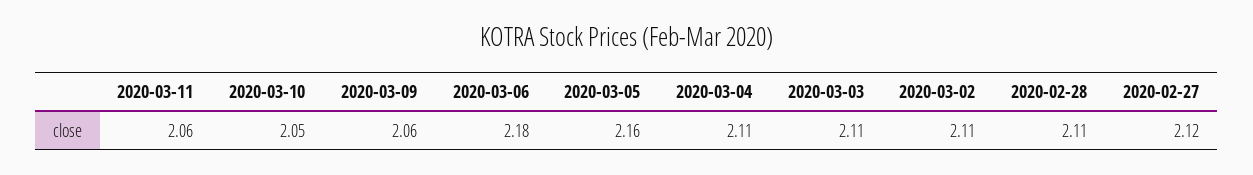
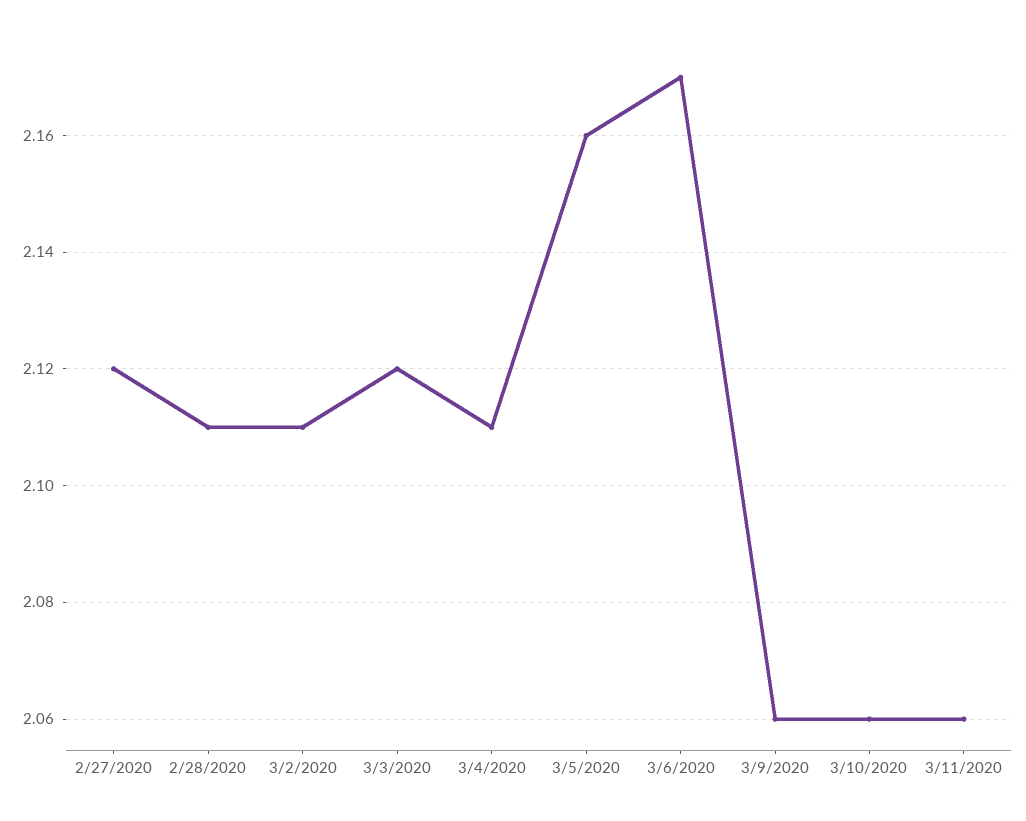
  {
    "2020-03-11": 2.06,
-   "2020-03-10": 2.05,
+   "2020-03-10": 2.06,
    "2020-03-09": 2.06,
-   "2020-03-06": 2.18,
+   "2020-03-06": 2.17,
    "2020-03-05": 2.16,
    "2020-03-04": 2.11,
-   "2020-03-03": 2.11,
+   "2020-03-03": 2.12,
    "2020-03-02": 2.11,
    "2020-02-28": 2.11,
    "2020-02-27": 2.12
  }

